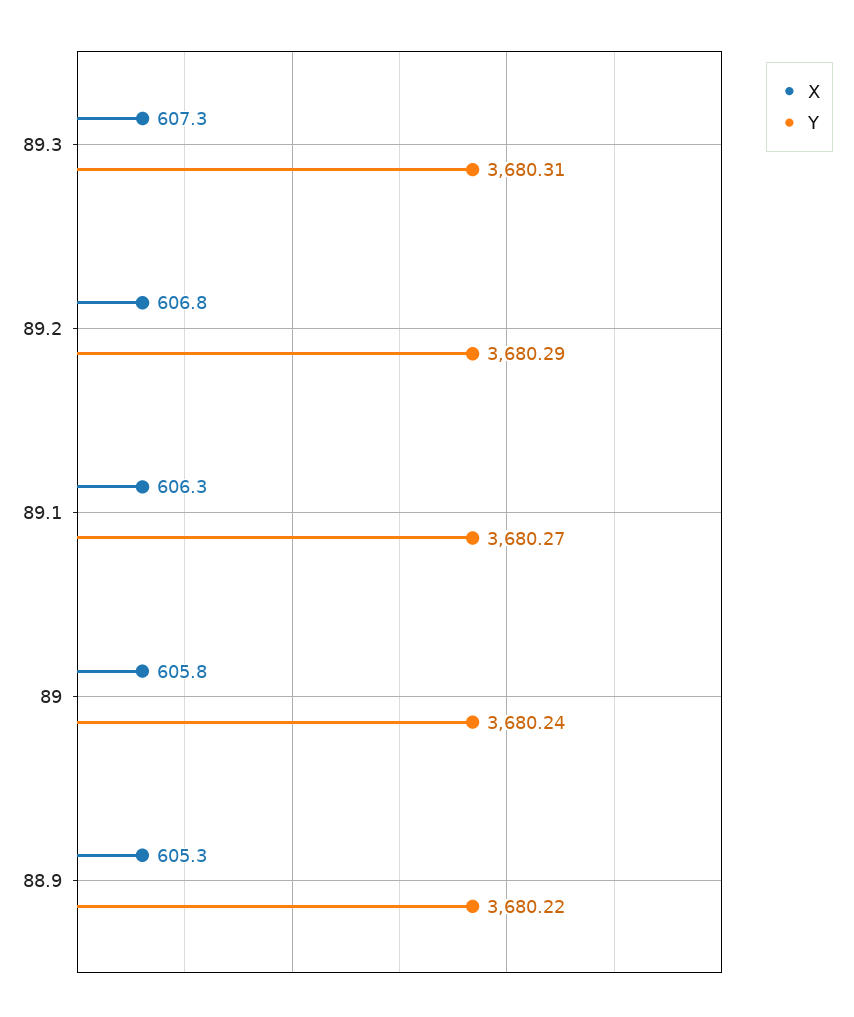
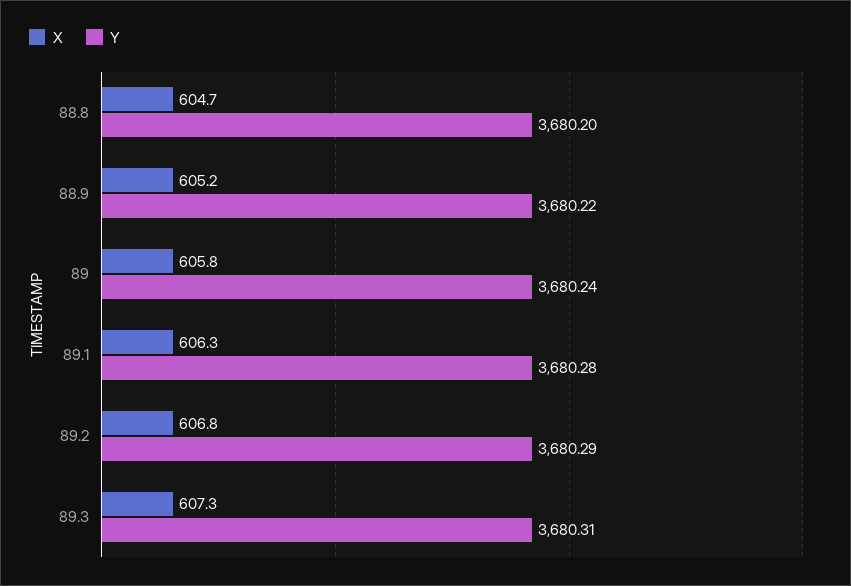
  {
    "X": {
      "89.3": 607.3,
      "89.2": 606.8,
      "89.1": 606.3,
      "89": 605.8,
-     "88.9": 605.3
+     "88.9": 605.2,
+     "88.8": 604.7
    },
    "Y": {
      "89.3": 3680.31,
      "89.2": 3680.29,
-     "89.1": 3680.27,
+     "89.1": 3680.28,
      "89": 3680.24,
-     "88.9": 3680.22
+     "88.9": 3680.22,
+     "88.8": 3680.2
    }
  }

